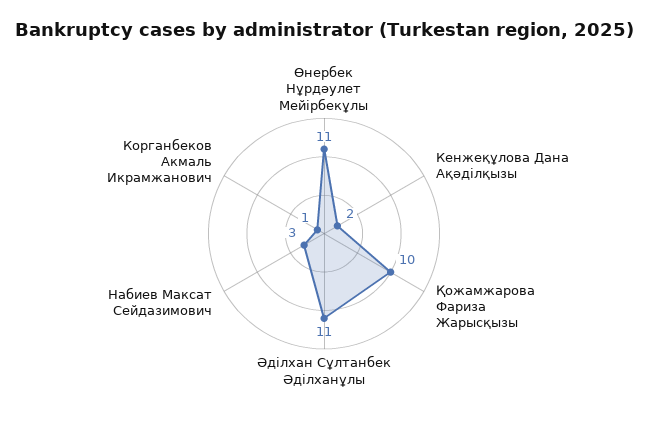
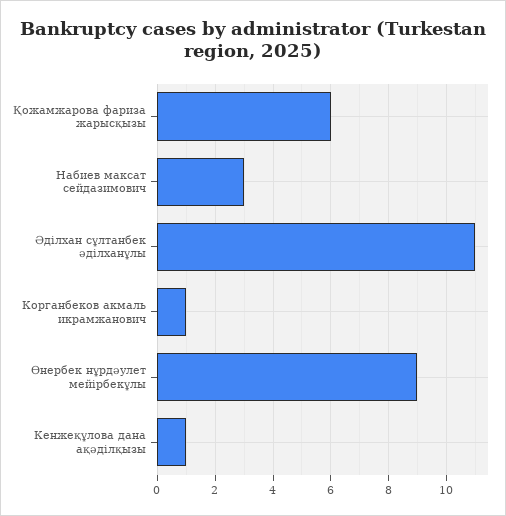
  {
-   "Өнербек Нұрдәулет Мейірбекұлы": 11,
+   "Өнербек Нұрдәулет Мейірбекұлы": 9,
-   "Кенжеқұлова Дана Ақәділқызы": 2,
+   "Кенжеқұлова Дана Ақәділқызы": 1,
-   "Қожамжарова Фариза Жарысқызы": 10,
+   "Қожамжарова Фариза Жарысқызы": 6,
    "Әділхан Сұлтанбек Әділханұлы": 11,
    "Набиев Максат Сейдазимович": 3,
    "Корганбеков Акмаль Икрамжанович": 1
  }

